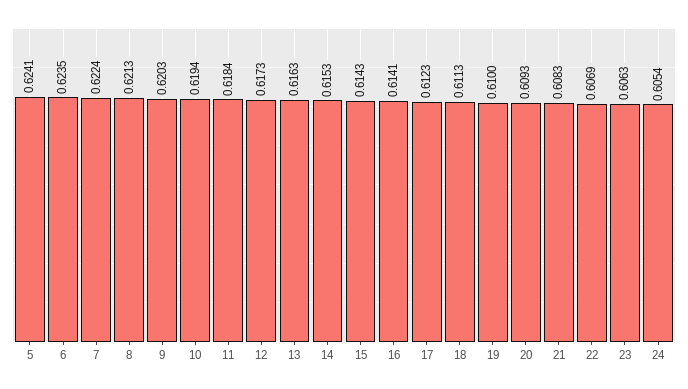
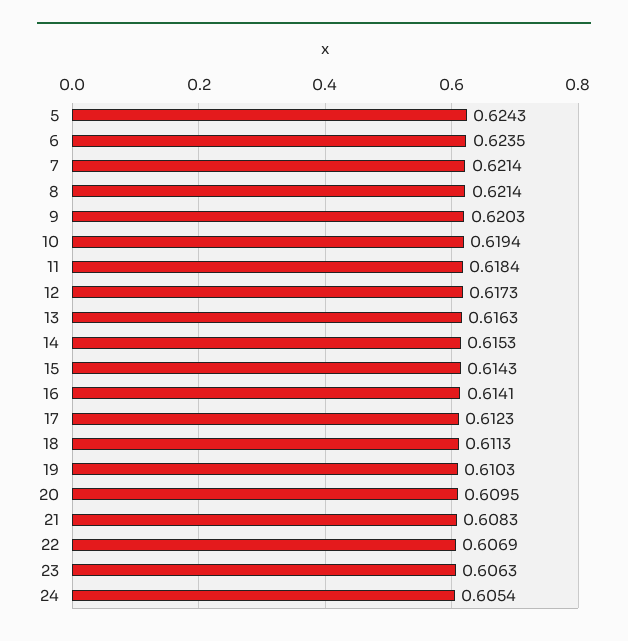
  {
-   "5": 0.6241,
+   "5": 0.6243,
    "6": 0.6235,
-   "7": 0.6224,
+   "7": 0.6214,
-   "8": 0.6213,
+   "8": 0.6214,
    "9": 0.6203,
    "10": 0.6194,
    "11": 0.6184,
    "12": 0.6173,
    "13": 0.6163,
    "14": 0.6153,
    "15": 0.6143,
    "16": 0.6141,
    "17": 0.6123,
    "18": 0.6113,
-   "19": 0.61,
+   "19": 0.6103,
-   "20": 0.6093,
+   "20": 0.6095,
    "21": 0.6083,
    "22": 0.6069,
    "23": 0.6063,
    "24": 0.6054
  }

